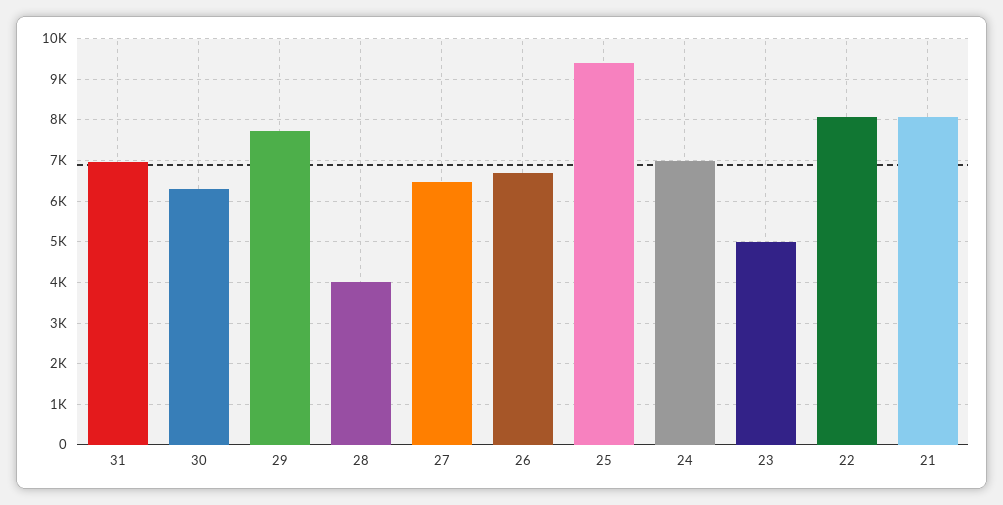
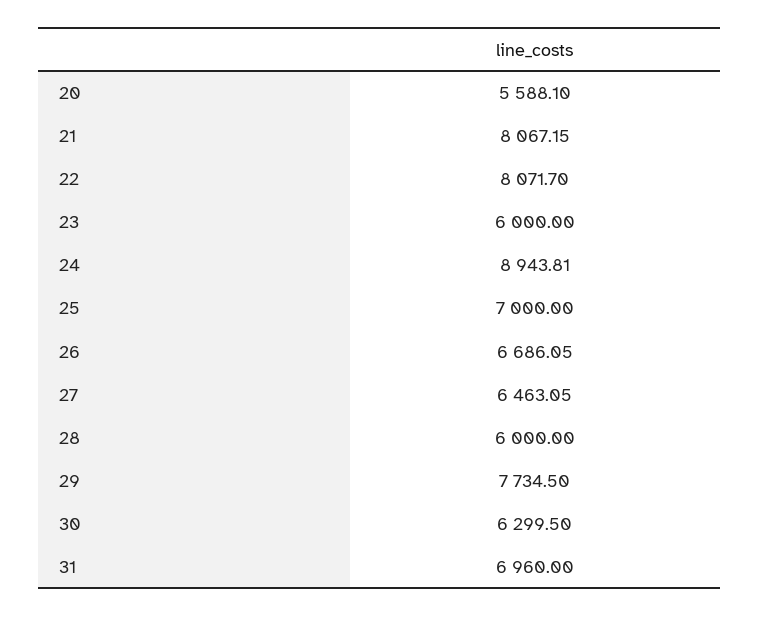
  {
    "31": 6960,
    "30": 6299.5,
    "29": 7734.5,
-   "28": 4000,
+   "28": 6000,
    "27": 6463.05,
    "26": 6686.05,
-   "25": 9400,
+   "25": 7000,
-   "24": 7000,
+   "24": 8943.81,
-   "23": 5000,
+   "23": 6000,
    "22": 8071.7,
-   "21": 8067.15
+   "21": 8067.15,
+   "20": 5588.1
  }

